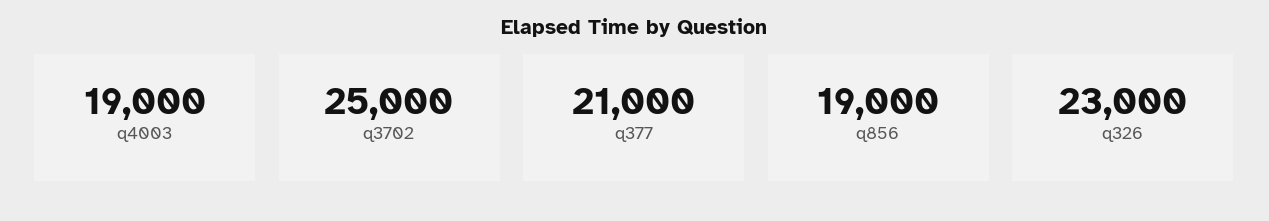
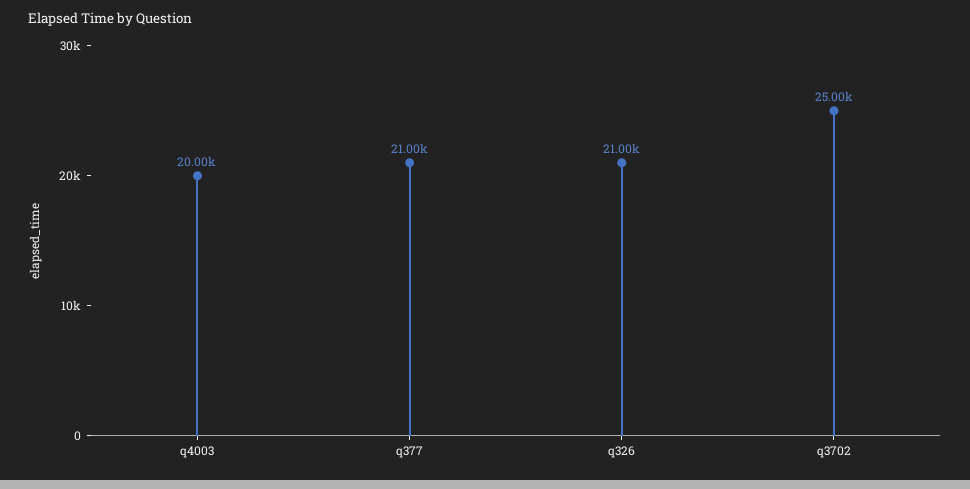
  {
-   "q4003": 19000,
+   "q4003": 20000,
    "q3702": 25000,
    "q377": 21000,
-   "q856": 19000,
-   "q326": 23000
+   "q326": 21000
  }

